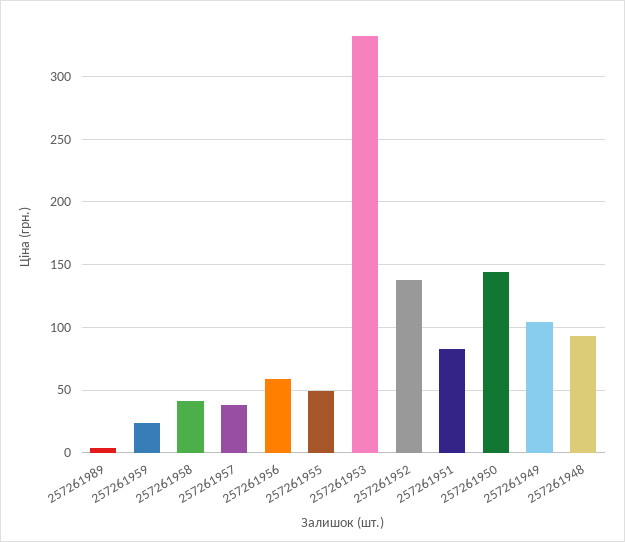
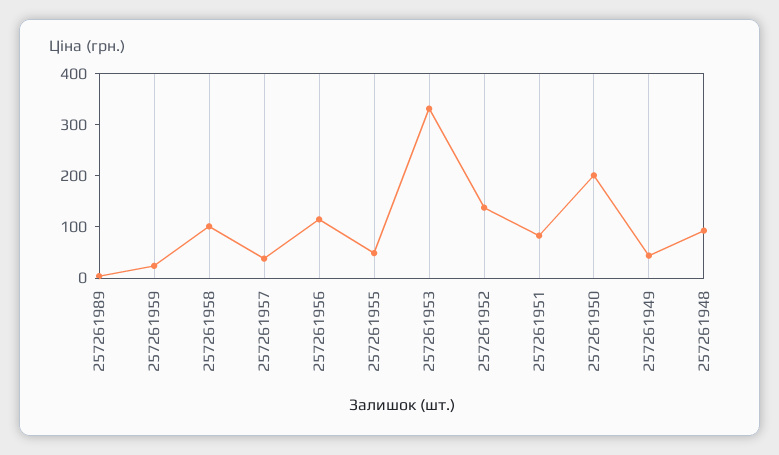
  {
    "257261989": 5,
    "257261959": 25,
-   "257261958": 40,
+   "257261958": 100,
    "257261957": 40,
-   "257261956": 60,
+   "257261956": 120,
    "257261955": 50,
    "257261953": 330,
    "257261952": 140,
    "257261951": 85,
-   "257261950": 145,
+   "257261950": 200,
-   "257261949": 105,
+   "257261949": 40,
    "257261948": 95
  }

